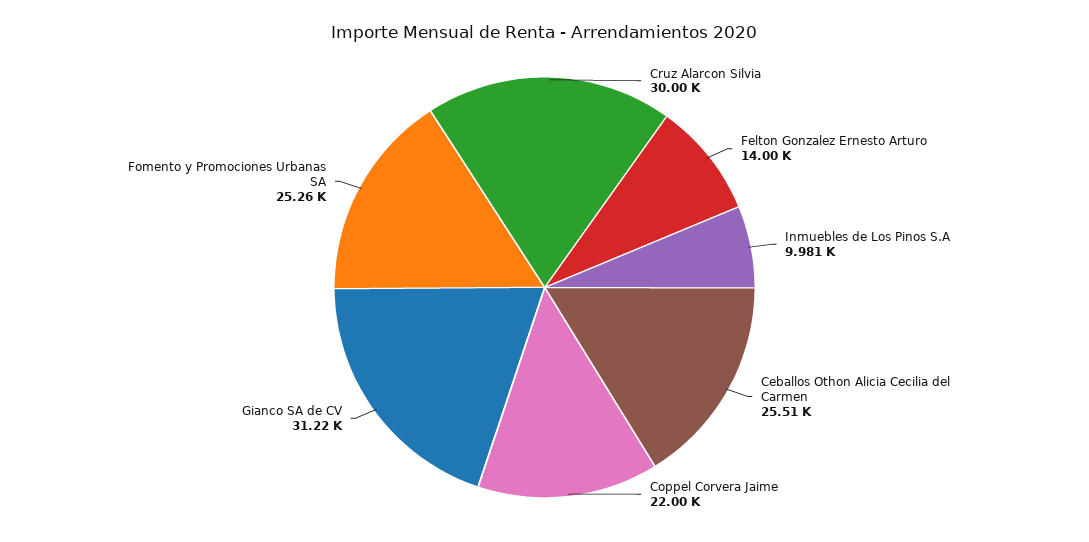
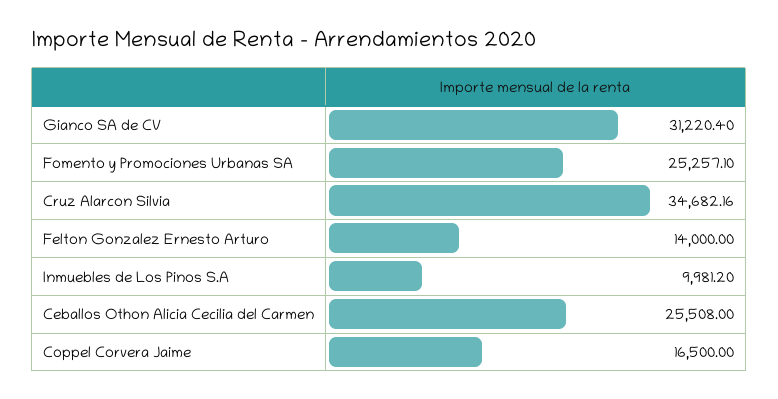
  {
-   "Cruz Alarcon Silvia": 30000,
+   "Cruz Alarcon Silvia": 34682.16,
    "Felton Gonzalez Ernesto Arturo": 14000,
    "Inmuebles de Los Pinos S.A": 9981.2,
    "Ceballos Othon Alicia Cecilia del Carmen": 25508,
-   "Coppel Corvera Jaime": 22000,
+   "Coppel Corvera Jaime": 16500,
    "Gianco SA de CV": 31220.4,
    "Fomento y Promociones Urbanas SA": 25257.1
  }

